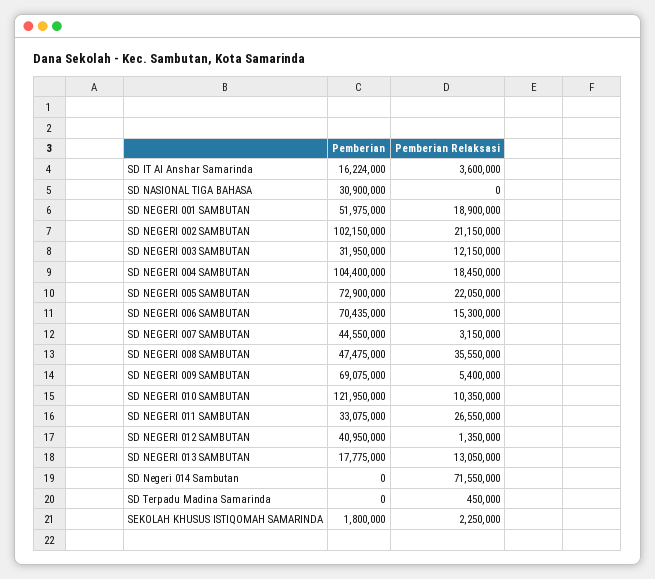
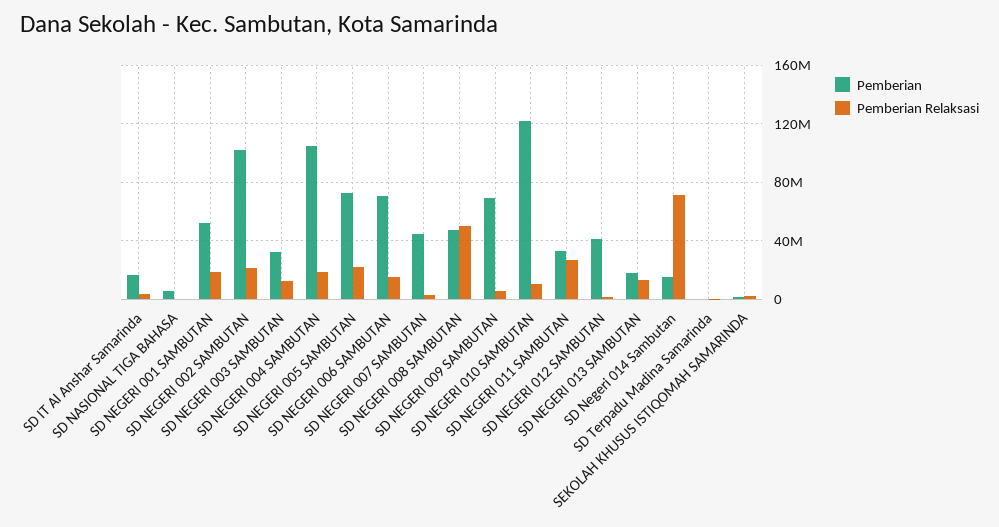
  {
    "Pemberian": {
      "SD IT Al Anshar Samarinda": 16224000,
-     "SD NASIONAL TIGA BAHASA": 30900000,
+     "SD NASIONAL TIGA BAHASA": 5000000,
      "SD NEGERI 001 SAMBUTAN": 51975000,
      "SD NEGERI 002 SAMBUTAN": 102150000,
      "SD NEGERI 003 SAMBUTAN": 31950000,
      "SD NEGERI 004 SAMBUTAN": 104400000,
      "SD NEGERI 005 SAMBUTAN": 72900000,
      "SD NEGERI 006 SAMBUTAN": 70435000,
      "SD NEGERI 007 SAMBUTAN": 44550000,
      "SD NEGERI 008 SAMBUTAN": 47475000,
      "SD NEGERI 009 SAMBUTAN": 69075000,
      "SD NEGERI 010 SAMBUTAN": 121950000,
      "SD NEGERI 011 SAMBUTAN": 33075000,
      "SD NEGERI 012 SAMBUTAN": 40950000,
      "SD NEGERI 013 SAMBUTAN": 17775000,
-     "SD Negeri 014 Sambutan": 0,
+     "SD Negeri 014 Sambutan": 15000000,
      "SD Terpadu Madina Samarinda": 0,
      "SEKOLAH KHUSUS ISTIQOMAH SAMARINDA": 1800000
    },
    "Pemberian Relaksasi": {
      "SD IT Al Anshar Samarinda": 3600000,
      "SD NASIONAL TIGA BAHASA": 0,
      "SD NEGERI 001 SAMBUTAN": 18900000,
      "SD NEGERI 002 SAMBUTAN": 21150000,
      "SD NEGERI 003 SAMBUTAN": 12150000,
      "SD NEGERI 004 SAMBUTAN": 18450000,
      "SD NEGERI 005 SAMBUTAN": 22050000,
      "SD NEGERI 006 SAMBUTAN": 15300000,
      "SD NEGERI 007 SAMBUTAN": 3150000,
-     "SD NEGERI 008 SAMBUTAN": 35550000,
+     "SD NEGERI 008 SAMBUTAN": 50000000,
      "SD NEGERI 009 SAMBUTAN": 5400000,
      "SD NEGERI 010 SAMBUTAN": 10350000,
      "SD NEGERI 011 SAMBUTAN": 26550000,
      "SD NEGERI 012 SAMBUTAN": 1350000,
      "SD NEGERI 013 SAMBUTAN": 13050000,
      "SD Negeri 014 Sambutan": 71550000,
      "SD Terpadu Madina Samarinda": 450000,
      "SEKOLAH KHUSUS ISTIQOMAH SAMARINDA": 2250000
    }
  }

